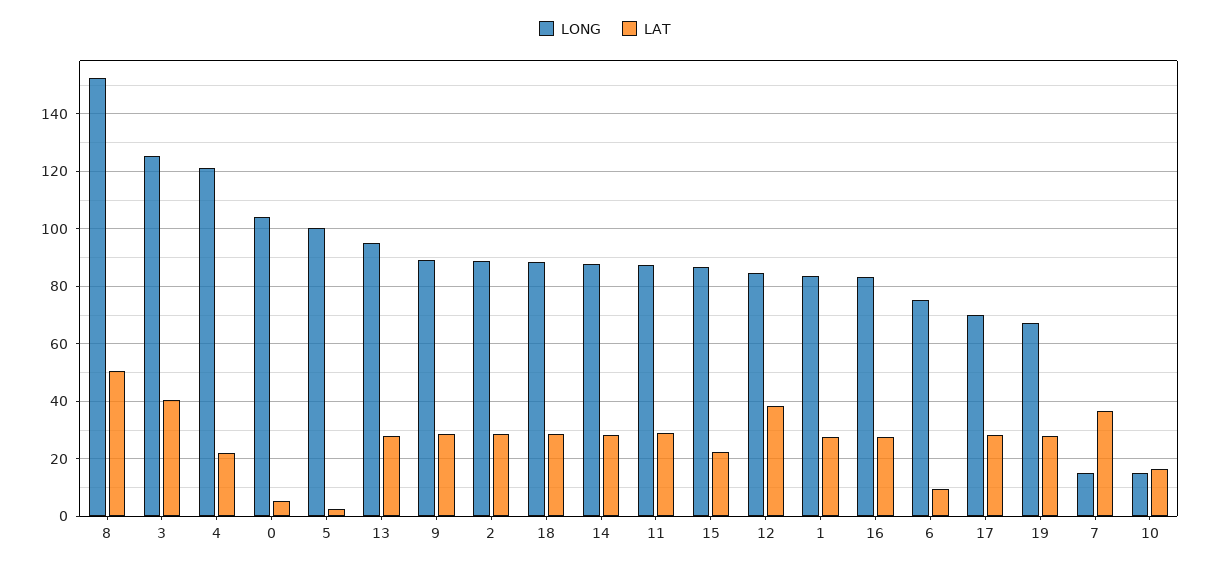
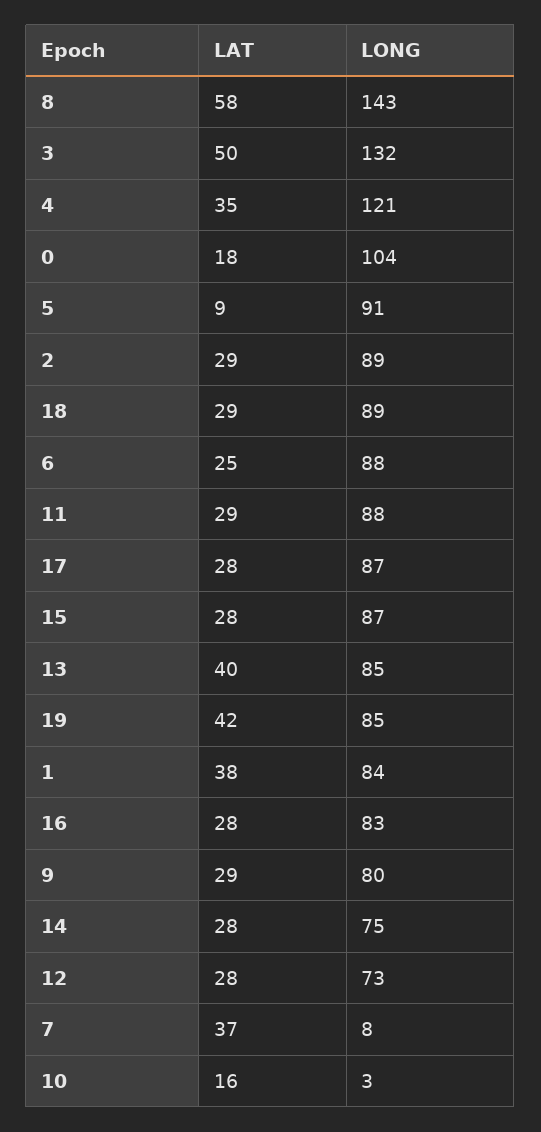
  {
    "LONG": {
-     "8": 152.5,
+     "8": 143,
-     "3": 125,
+     "3": 132,
      "4": 121,
      "0": 104,
-     "5": 100,
+     "5": 91,
-     "13": 95,
+     "13": 85,
-     "9": 90,
+     "9": 80,
      "2": 89,
      "18": 89,
-     "14": 87.5,
+     "14": 75,
      "11": 88,
      "15": 87,
-     "12": 85,
+     "12": 73,
      "1": 84,
      "16": 83,
-     "6": 75,
+     "6": 88,
-     "17": 70,
+     "17": 87,
-     "19": 67.5,
+     "19": 85,
-     "7": 15,
+     "7": 8,
-     "10": 15
+     "10": 3
    },
    "LAT": {
-     "8": 50,
+     "8": 58,
-     "3": 40,
+     "3": 50,
-     "4": 22.5,
+     "4": 35,
-     "0": 5,
+     "0": 18,
-     "5": 2.5,
+     "5": 9,
-     "13": 27.5,
+     "13": 40,
      "9": 29,
      "2": 29,
      "18": 29,
      "14": 28,
      "11": 29,
-     "15": 22.5,
+     "15": 28,
-     "12": 37.5,
+     "12": 28,
-     "1": 27.5,
+     "1": 38,
      "16": 28,
-     "6": 10,
+     "6": 25,
      "17": 28,
-     "19": 27.5,
+     "19": 42,
      "7": 37,
      "10": 16
    }
  }

